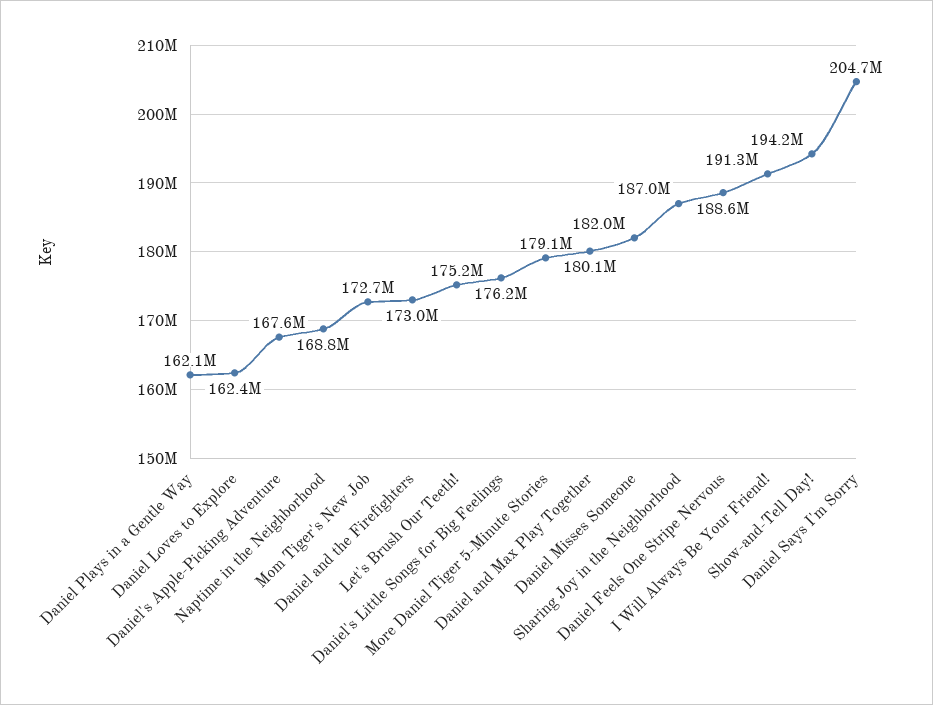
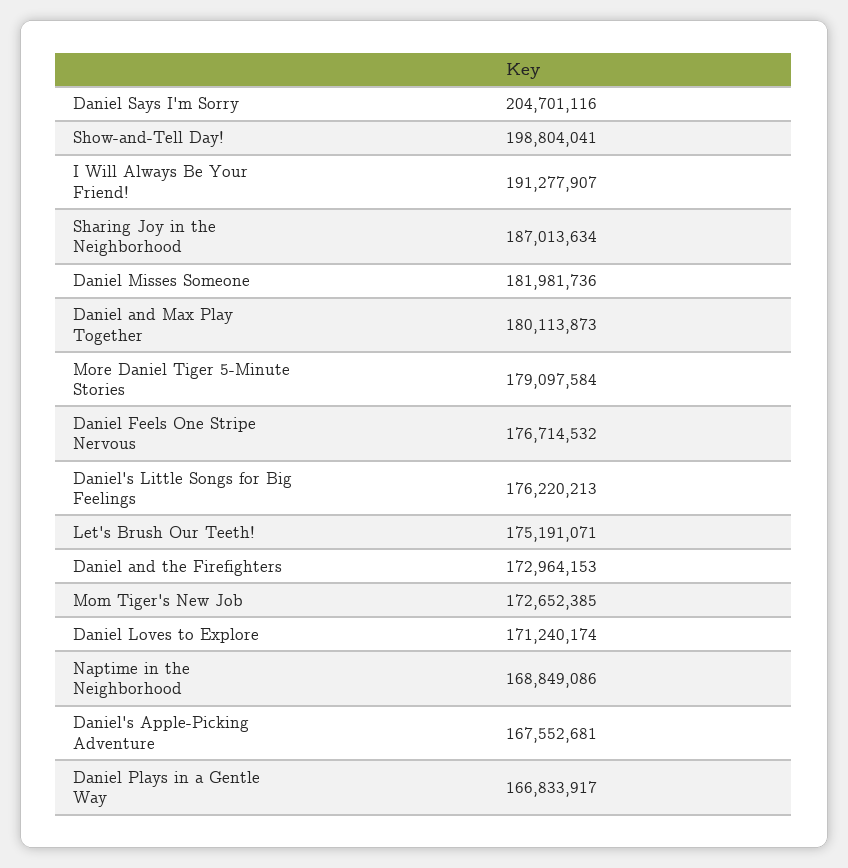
  {
-   "Daniel Plays in a Gentle Way": 162100000,
+   "Daniel Plays in a Gentle Way": 166833917,
-   "Daniel Loves to Explore": 162400000,
+   "Daniel Loves to Explore": 171240174,
    "Daniel's Apple-Picking Adventure": 167552681,
    "Naptime in the Neighborhood": 168849086,
    "Mom Tiger's New Job": 172652385,
    "Daniel and the Firefighters": 172964153,
    "Let's Brush Our Teeth!": 175191071,
    "Daniel's Little Songs for Big Feelings": 176220213,
    "More Daniel Tiger 5-Minute Stories": 179097584,
    "Daniel and Max Play Together": 180113873,
    "Daniel Misses Someone": 181981736,
    "Sharing Joy in the Neighborhood": 187013634,
-   "Daniel Feels One Stripe Nervous": 188600000,
+   "Daniel Feels One Stripe Nervous": 176714532,
    "I Will Always Be Your Friend!": 191277907,
-   "Show-and-Tell Day!": 194200000,
+   "Show-and-Tell Day!": 198804041,
    "Daniel Says I'm Sorry": 204701116
  }

